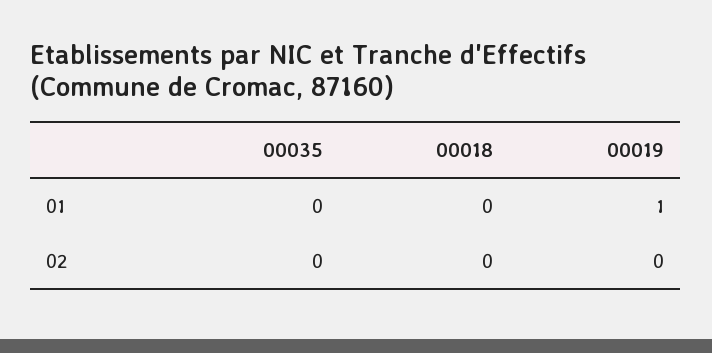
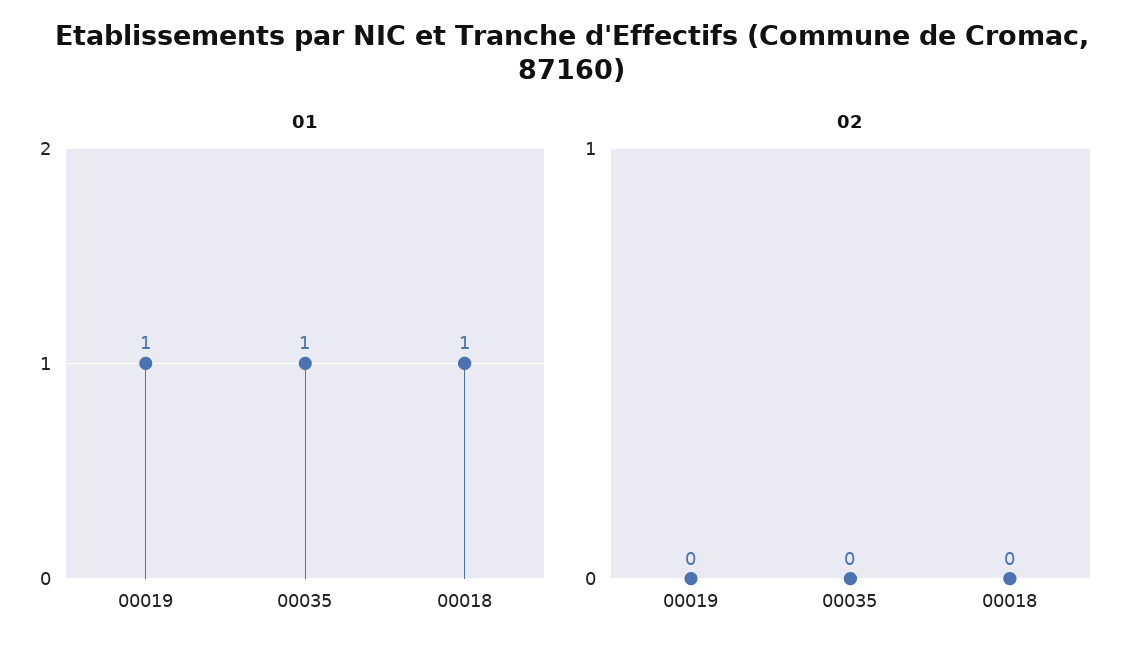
  {
    "01": {
-     "00035": 0,
+     "00035": 1,
-     "00018": 0,
+     "00018": 1,
      "00019": 1
    },
    "02": {
      "00035": 0,
      "00018": 0,
      "00019": 0
    }
  }

